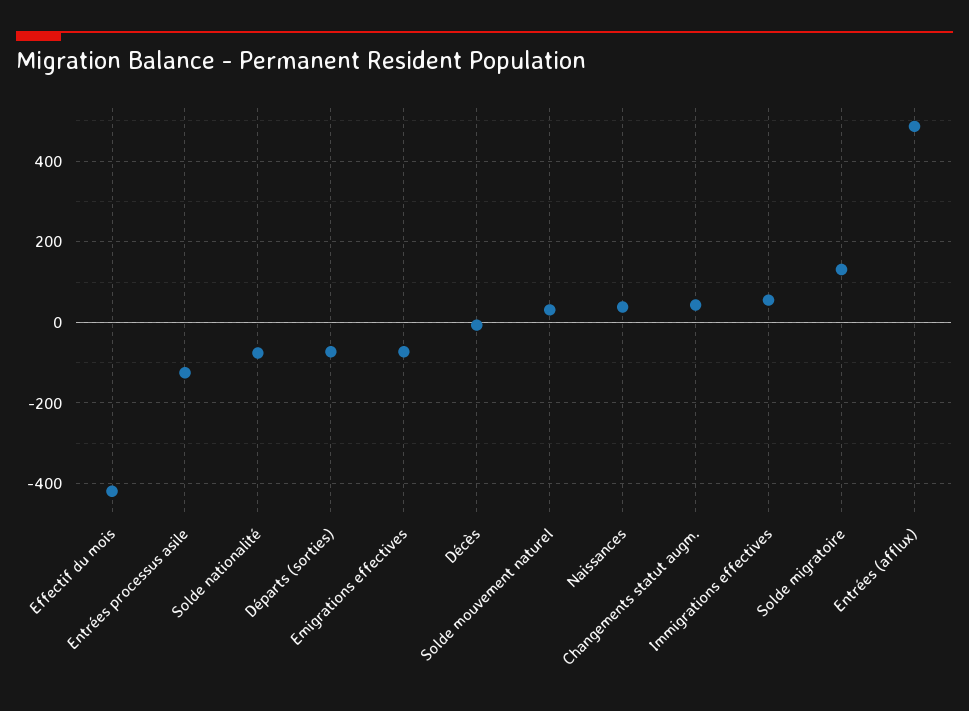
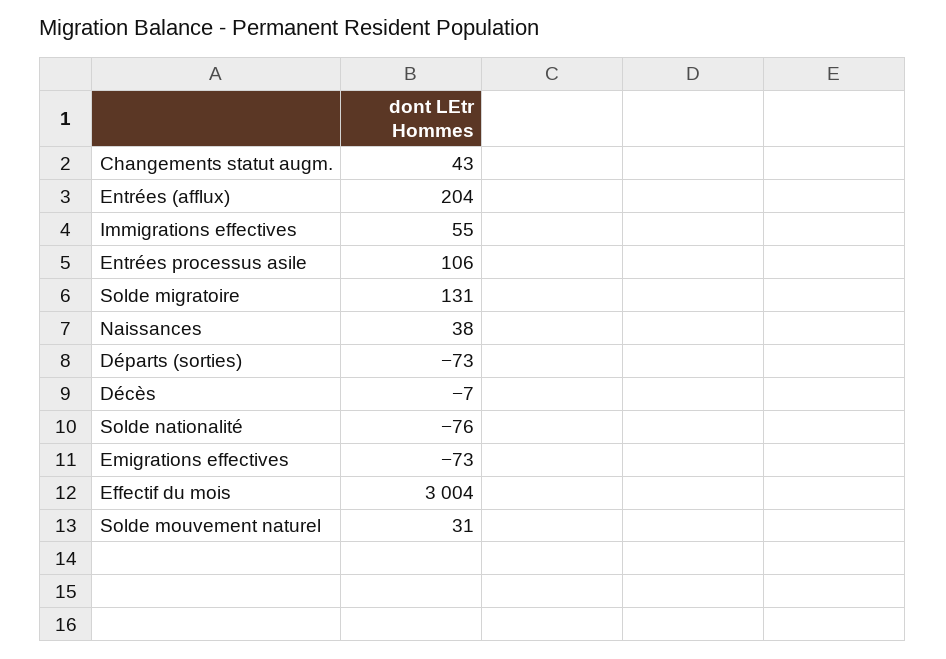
  {
-   "Effectif du mois": -420,
+   "Effectif du mois": 3004,
-   "Entrées processus asile": -120,
+   "Entrées processus asile": 106,
    "Solde nationalité": -76,
    "Départs (sorties)": -73,
    "Emigrations effectives": -73,
    "Décès": -7,
    "Solde mouvement naturel": 31,
    "Naissances": 38,
    "Changements statut augm.": 43,
    "Immigrations effectives": 55,
    "Solde migratoire": 131,
-   "Entrées (afflux)": 480
+   "Entrées (afflux)": 204
  }

